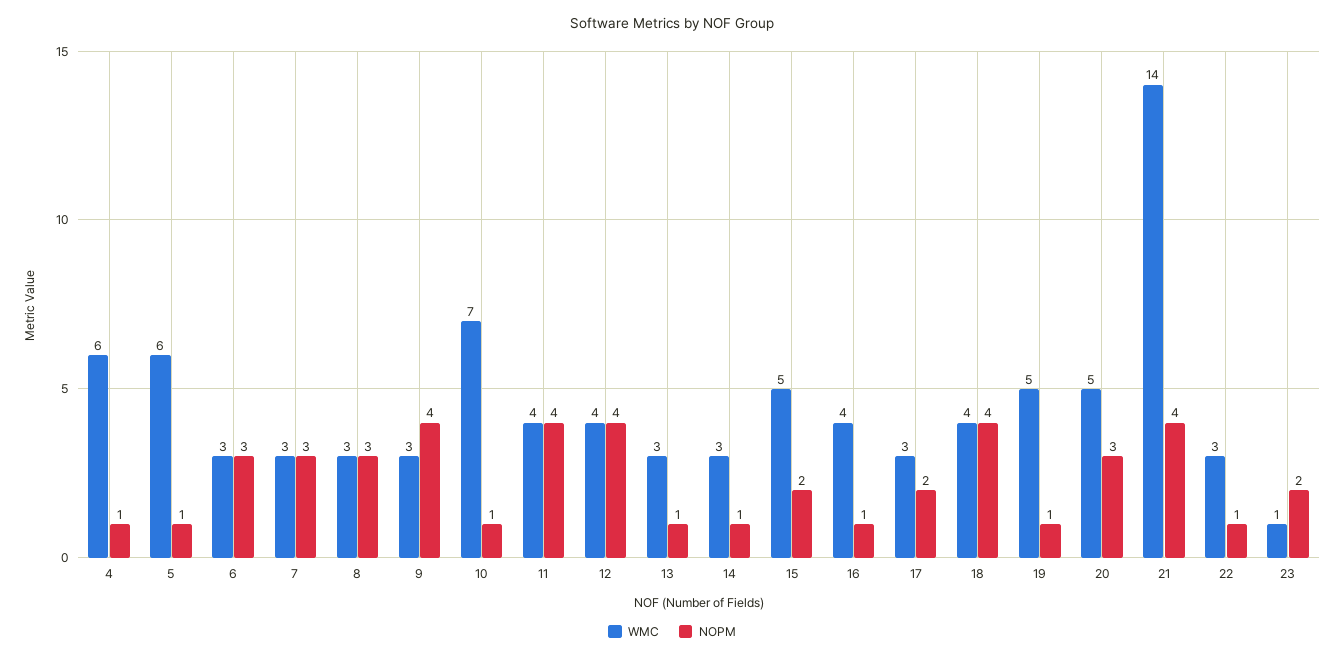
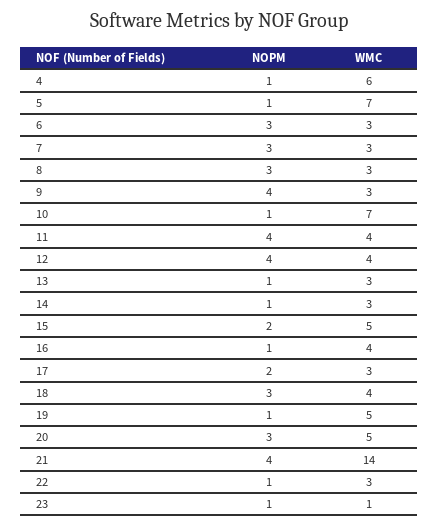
  {
    "WMC": {
      "4": 6,
-     "5": 6,
+     "5": 7,
      "6": 3,
      "7": 3,
      "8": 3,
      "9": 3,
      "10": 7,
      "11": 4,
      "12": 4,
      "13": 3,
      "14": 3,
      "15": 5,
      "16": 4,
      "17": 3,
      "18": 4,
      "19": 5,
      "20": 5,
      "21": 14,
      "22": 3,
      "23": 1
    },
    "NOPM": {
      "4": 1,
      "5": 1,
      "6": 3,
      "7": 3,
      "8": 3,
      "9": 4,
      "10": 1,
      "11": 4,
      "12": 4,
      "13": 1,
      "14": 1,
      "15": 2,
      "16": 1,
      "17": 2,
-     "18": 4,
+     "18": 3,
      "19": 1,
      "20": 3,
      "21": 4,
      "22": 1,
-     "23": 2
+     "23": 1
    }
  }

